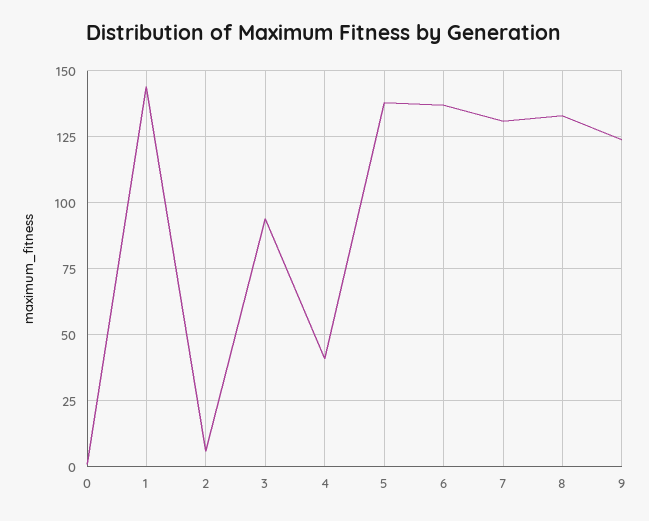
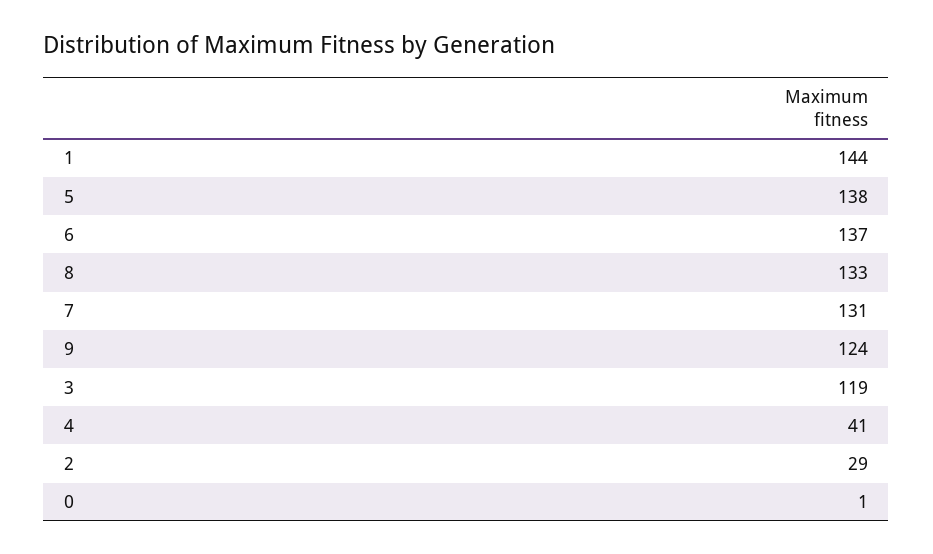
  {
    "0": 1,
    "1": 144,
-   "2": 5,
+   "2": 29,
-   "3": 95,
+   "3": 119,
    "4": 41,
    "5": 138,
    "6": 137,
    "7": 131,
    "8": 133,
    "9": 124
  }

